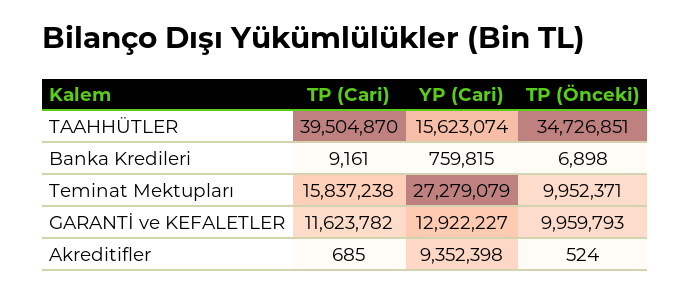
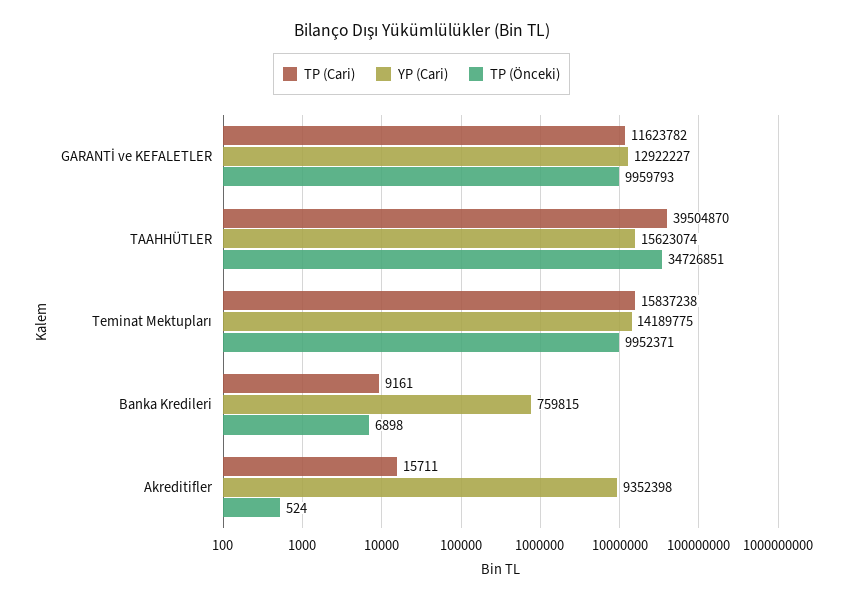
  {
    "TP (Cari)": {
      "TAAHHÜTLER": 39504870,
      "Banka Kredileri": 9161,
      "Teminat Mektupları": 15837238,
      "GARANTİ ve KEFALETLER": 11623782,
-     "Akreditifler": 685
+     "Akreditifler": 15711
    },
    "YP (Cari)": {
      "TAAHHÜTLER": 15623074,
      "Banka Kredileri": 759815,
-     "Teminat Mektupları": 27279079,
+     "Teminat Mektupları": 14189775,
      "GARANTİ ve KEFALETLER": 12922227,
      "Akreditifler": 9352398
    },
    "TP (Önceki)": {
      "TAAHHÜTLER": 34726851,
      "Banka Kredileri": 6898,
      "Teminat Mektupları": 9952371,
      "GARANTİ ve KEFALETLER": 9959793,
      "Akreditifler": 524
    }
  }

